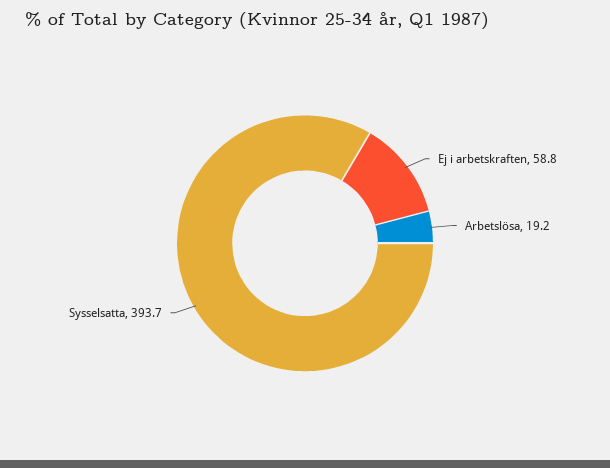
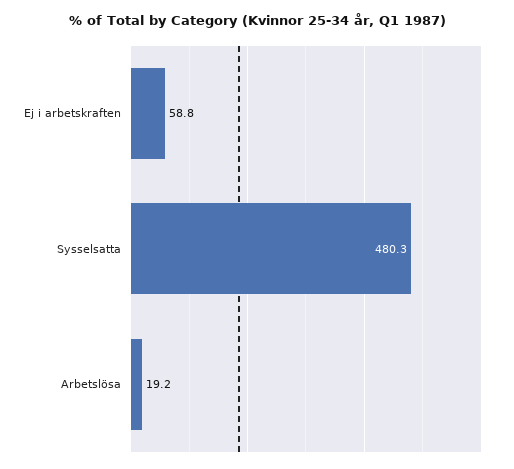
  {
    "Ej i arbetskraften": 58.8,
    "Arbetslösa": 19.2,
-   "Sysselsatta": 393.7
+   "Sysselsatta": 480.3
  }

